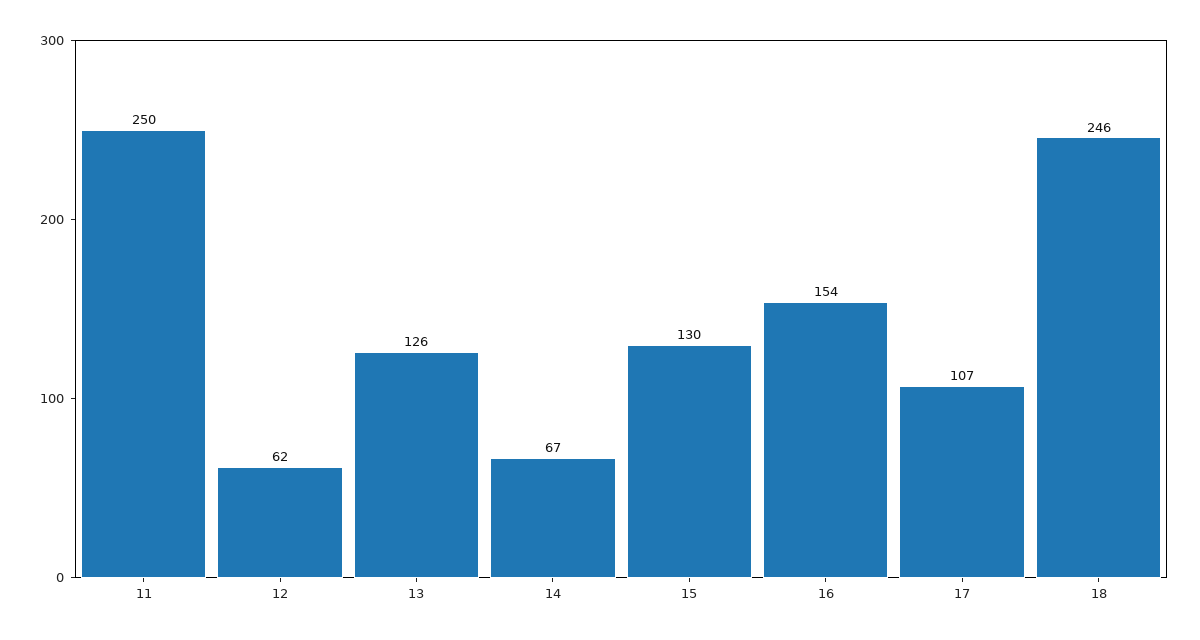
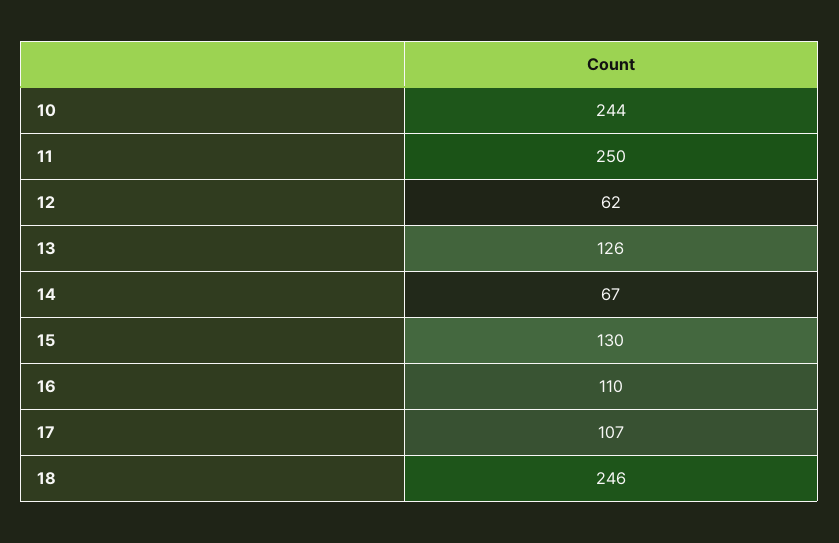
  {
    "11": 250,
    "12": 62,
    "13": 126,
    "14": 67,
    "15": 130,
-   "16": 154,
+   "16": 110,
    "17": 107,
-   "18": 246
+   "18": 246,
+   "10": 244
  }

